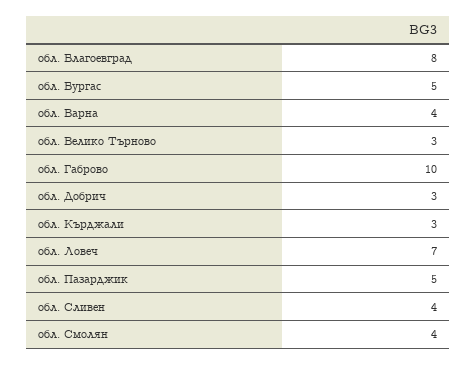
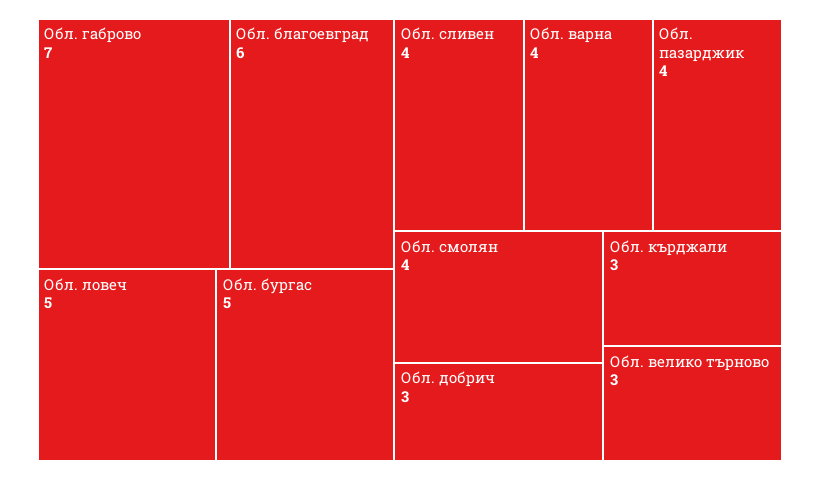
  {
-   "обл. Благоевград": 8,
+   "обл. Благоевград": 6,
    "обл. Бургас": 5,
    "обл. Варна": 4,
    "обл. Велико Търново": 3,
-   "обл. Габрово": 10,
+   "обл. Габрово": 7,
    "обл. Добрич": 3,
    "обл. Кърджали": 3,
-   "обл. Ловеч": 7,
+   "обл. Ловеч": 5,
-   "обл. Пазарджик": 5,
+   "обл. Пазарджик": 4,
    "обл. Сливен": 4,
    "обл. Смолян": 4
  }

